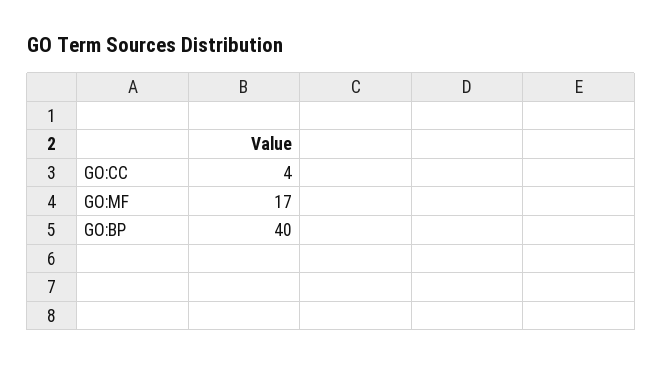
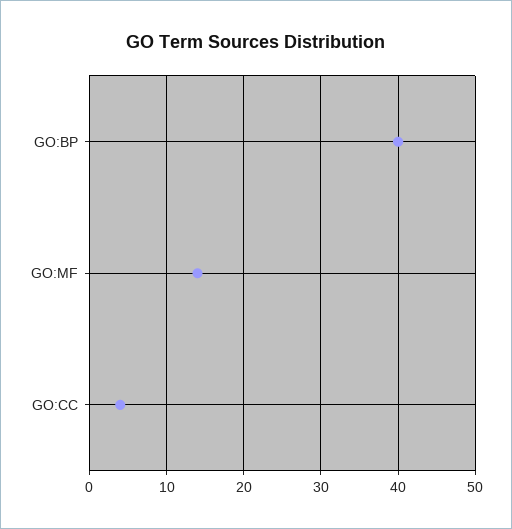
  {
    "GO:CC": 4,
-   "GO:MF": 17,
+   "GO:MF": 14,
    "GO:BP": 40
  }

